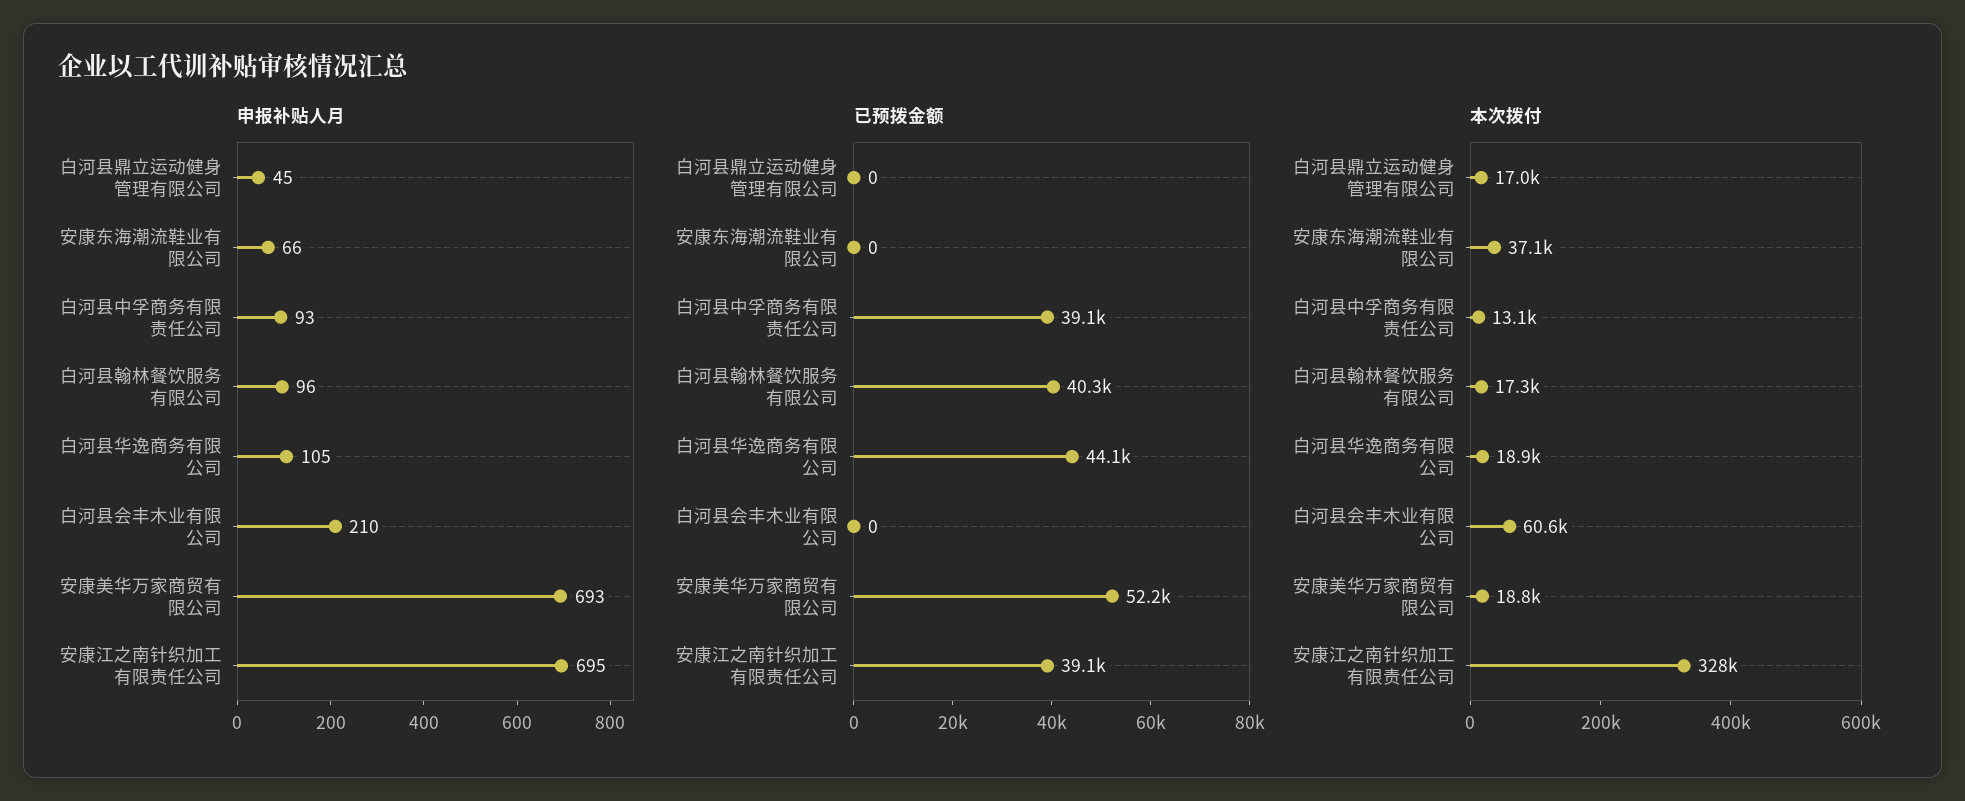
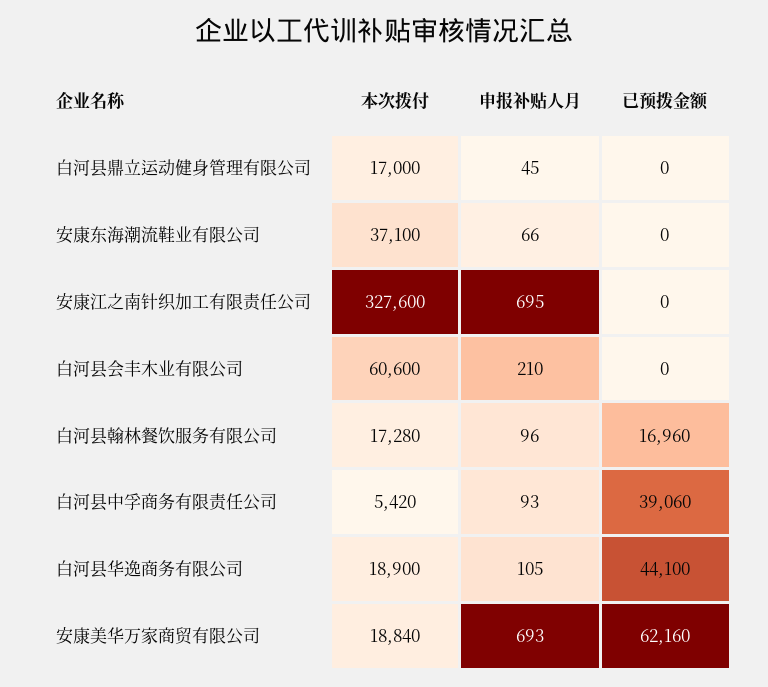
  {
    "申报补贴人月": {
      "白河县鼎立运动健身管理有限公司": 45,
      "安康东海潮流鞋业有限公司": 66,
      "白河县中孚商务有限责任公司": 93,
      "白河县翰林餐饮服务有限公司": 96,
      "白河县华逸商务有限公司": 105,
      "白河县会丰木业有限公司": 210,
      "安康美华万家商贸有限公司": 693,
      "安康江之南针织加工有限责任公司": 695
    },
    "已预拨金额": {
      "白河县鼎立运动健身管理有限公司": 0,
      "安康东海潮流鞋业有限公司": 0,
      "白河县中孚商务有限责任公司": 39060,
-     "白河县翰林餐饮服务有限公司": 40300,
+     "白河县翰林餐饮服务有限公司": 16960,
      "白河县华逸商务有限公司": 44100,
      "白河县会丰木业有限公司": 0,
-     "安康美华万家商贸有限公司": 52200,
+     "安康美华万家商贸有限公司": 62160,
-     "安康江之南针织加工有限责任公司": 39100
+     "安康江之南针织加工有限责任公司": 0
    },
    "本次拨付": {
      "白河县鼎立运动健身管理有限公司": 17000,
      "安康东海潮流鞋业有限公司": 37100,
-     "白河县中孚商务有限责任公司": 13100,
+     "白河县中孚商务有限责任公司": 5420,
      "白河县翰林餐饮服务有限公司": 17280,
      "白河县华逸商务有限公司": 18900,
      "白河县会丰木业有限公司": 60600,
      "安康美华万家商贸有限公司": 18840,
      "安康江之南针织加工有限责任公司": 327600
    }
  }

